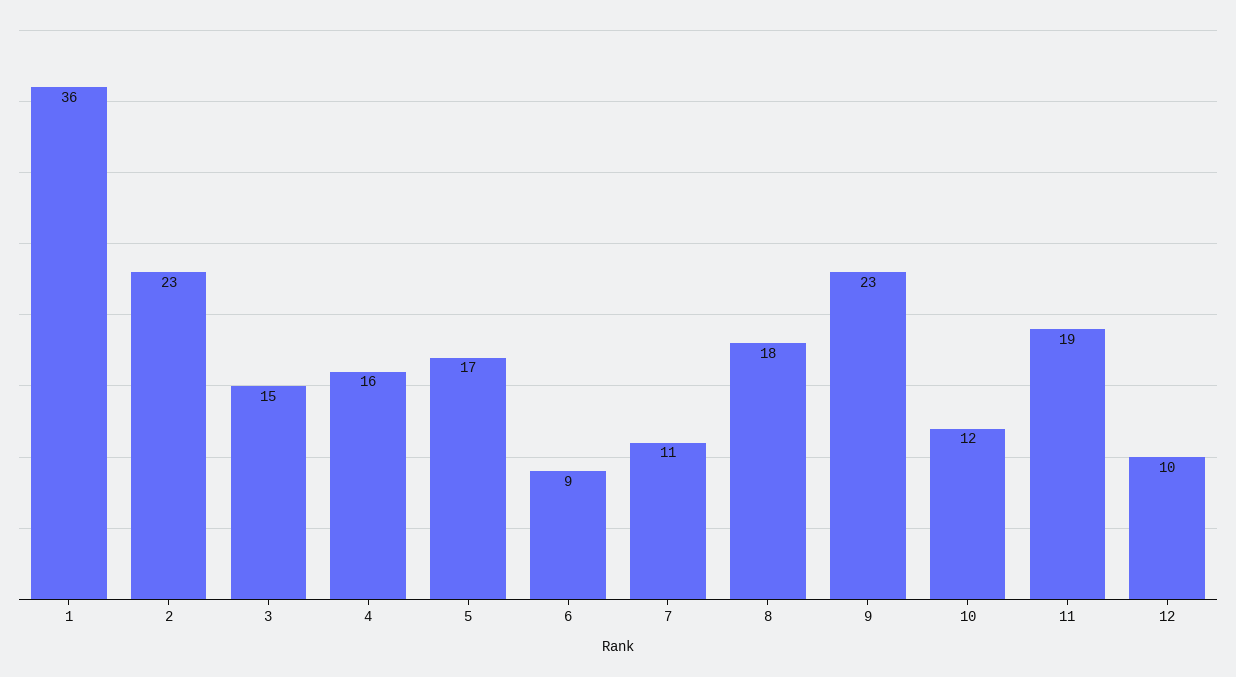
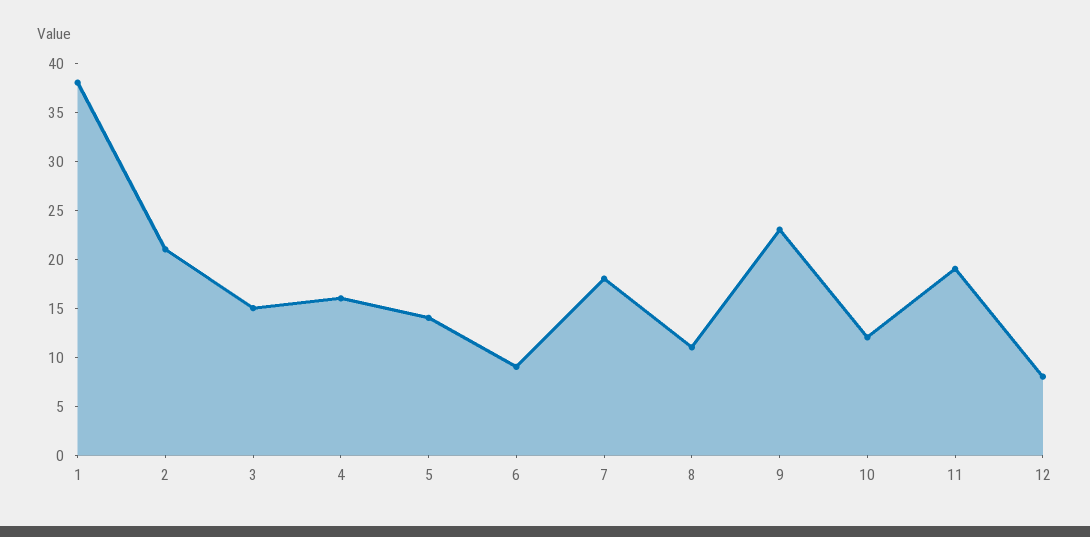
  {
-   "1": 36,
+   "1": 38,
-   "2": 23,
+   "2": 21,
    "3": 15,
    "4": 16,
-   "5": 17,
+   "5": 14,
    "6": 9,
-   "7": 11,
+   "7": 18,
-   "8": 18,
+   "8": 11,
    "9": 23,
    "10": 12,
    "11": 19,
-   "12": 10
+   "12": 8
  }

